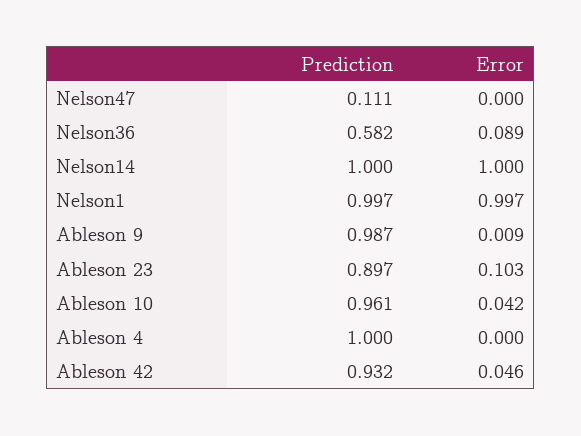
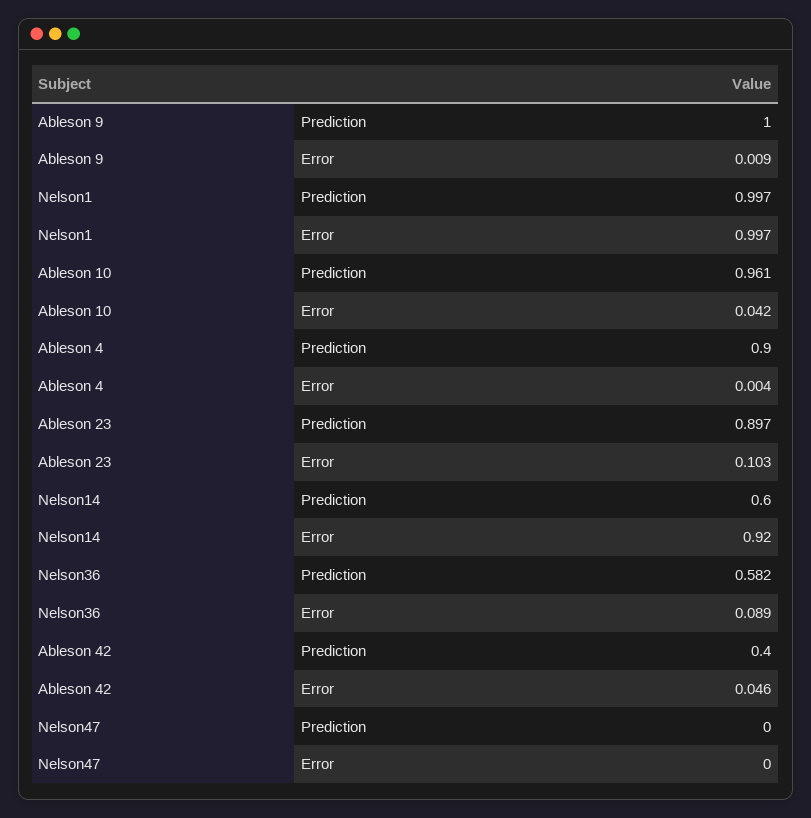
  {
    "Prediction": {
-     "Nelson47": 0.111,
+     "Nelson47": 0,
      "Nelson36": 0.582,
-     "Nelson14": 1,
+     "Nelson14": 0.6,
      "Nelson1": 0.997,
-     "Ableson 9": 0.987,
+     "Ableson 9": 1,
      "Ableson 23": 0.897,
      "Ableson 10": 0.961,
-     "Ableson 4": 1,
+     "Ableson 4": 0.9,
-     "Ableson 42": 0.932
+     "Ableson 42": 0.4
    },
    "Error": {
      "Nelson47": 0,
      "Nelson36": 0.089,
-     "Nelson14": 1,
+     "Nelson14": 0.92,
      "Nelson1": 0.997,
      "Ableson 9": 0.009,
      "Ableson 23": 0.103,
      "Ableson 10": 0.042,
-     "Ableson 4": 0,
+     "Ableson 4": 0.004,
      "Ableson 42": 0.046
    }
  }

